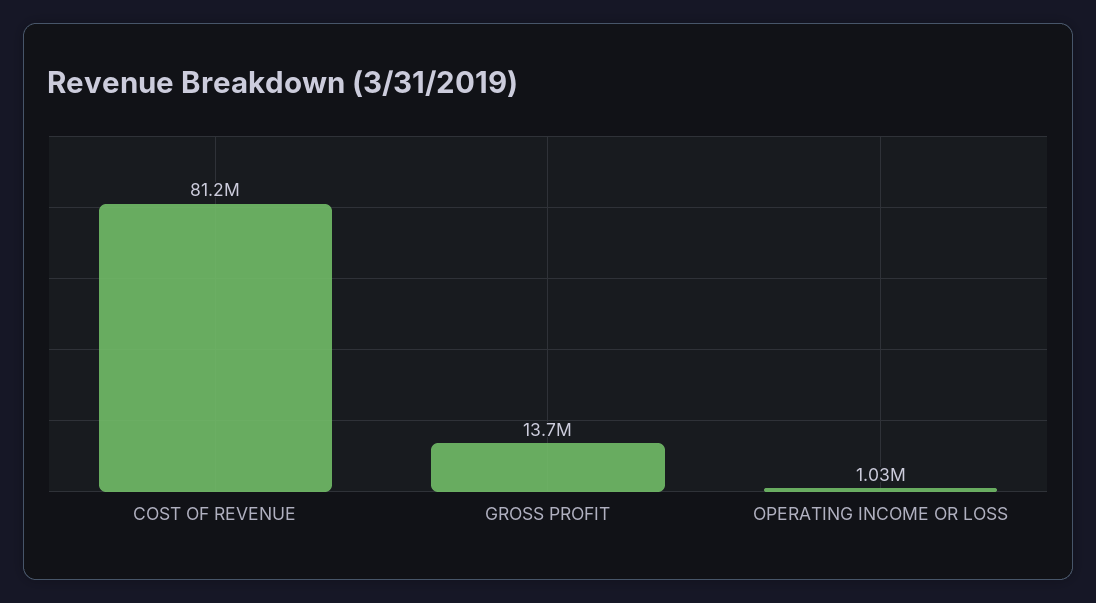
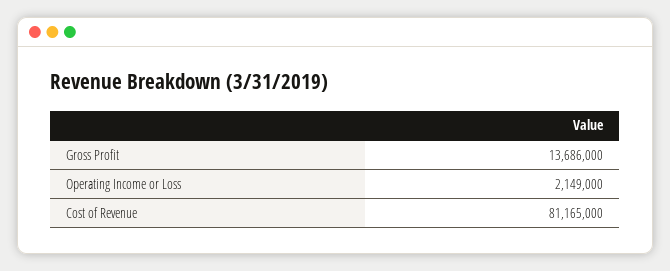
  {
    "COST OF REVENUE": 81165000,
    "GROSS PROFIT": 13686000,
-   "OPERATING INCOME OR LOSS": 1030000
+   "OPERATING INCOME OR LOSS": 2149000
  }

